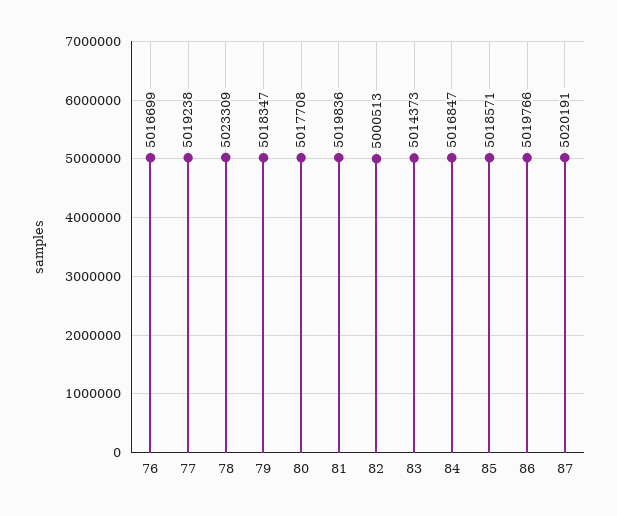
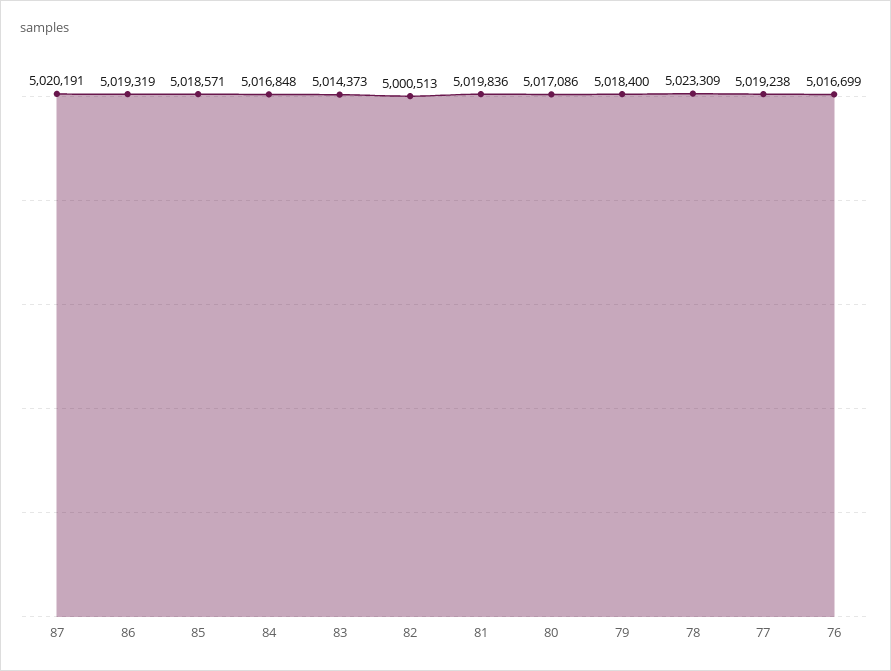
  {
    "76": 5016699,
    "77": 5019238,
    "78": 5023309,
-   "79": 5018347,
+   "79": 5018400,
-   "80": 5017708,
+   "80": 5017086,
    "81": 5019836,
    "82": 5000513,
    "83": 5014373,
-   "84": 5016847,
+   "84": 5016848,
    "85": 5018571,
-   "86": 5019766,
+   "86": 5019319,
    "87": 5020191
  }

